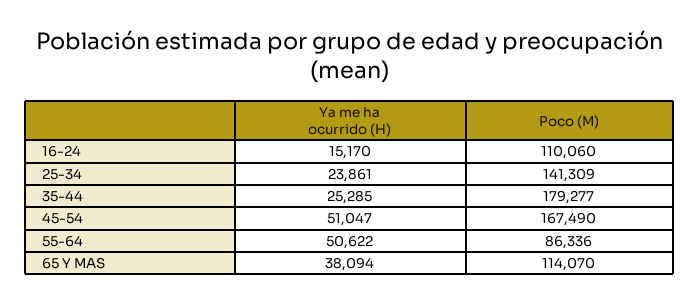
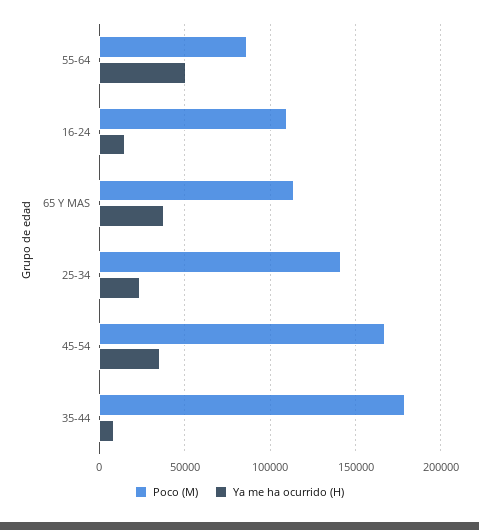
  {
    "Ya me ha ocurrido (H)": {
      "16-24": 15170,
      "25-34": 23861,
-     "35-44": 25285,
+     "35-44": 10000,
-     "45-54": 51047,
+     "45-54": 35000,
      "55-64": 50622,
      "65 Y MAS": 38094
    },
    "Poco (M)": {
      "16-24": 110060,
      "25-34": 141309,
      "35-44": 179277,
      "45-54": 167490,
      "55-64": 86336,
      "65 Y MAS": 114070
    }
  }

